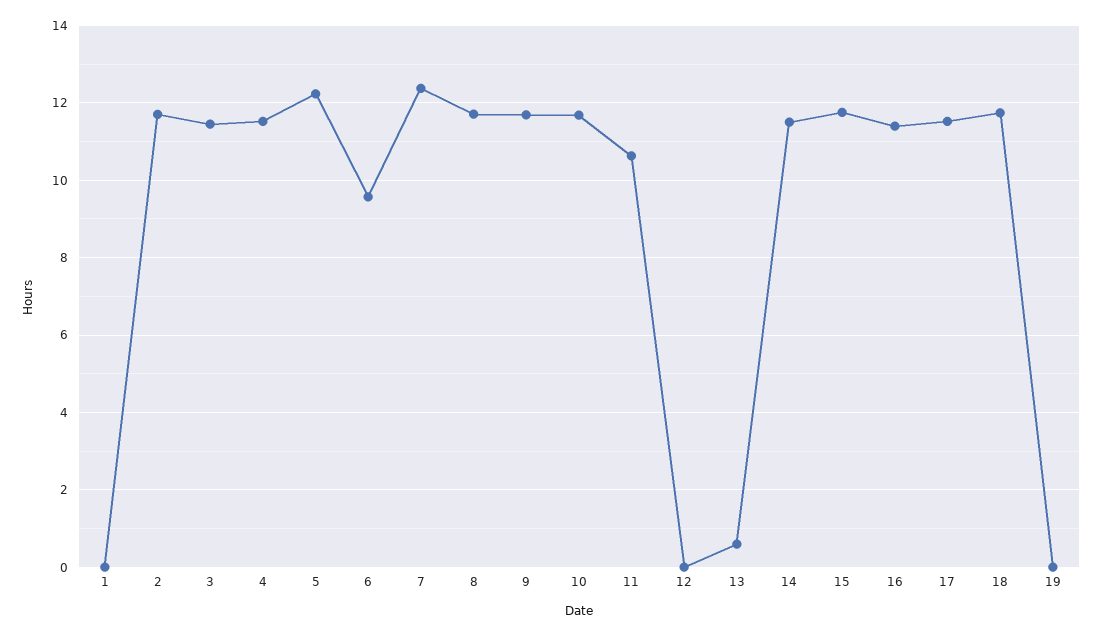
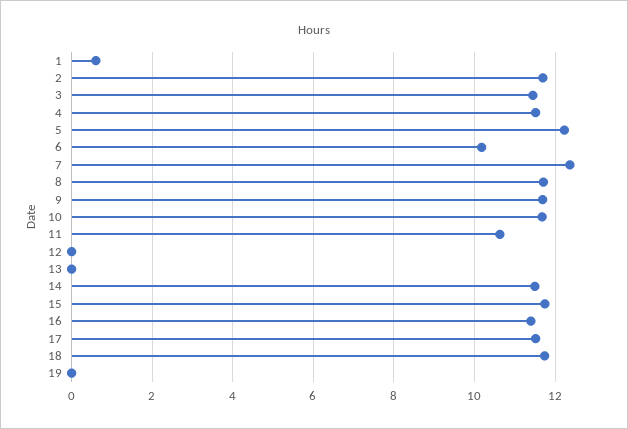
  {
-   "1": 0,
+   "1": 0.6,
    "2": 11.8,
    "3": 11.4,
    "4": 11.6,
    "5": 12.2,
-   "6": 9.6,
+   "6": 10.2,
    "7": 12.4,
    "8": 11.8,
    "9": 11.6,
    "10": 11.6,
    "11": 10.6,
    "12": 0,
-   "13": 0.6,
+   "13": 0,
    "14": 11.6,
    "15": 11.8,
    "16": 11.4,
    "17": 11.6,
    "18": 11.8,
    "19": 0
  }

